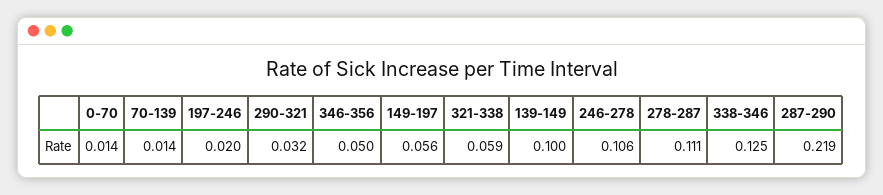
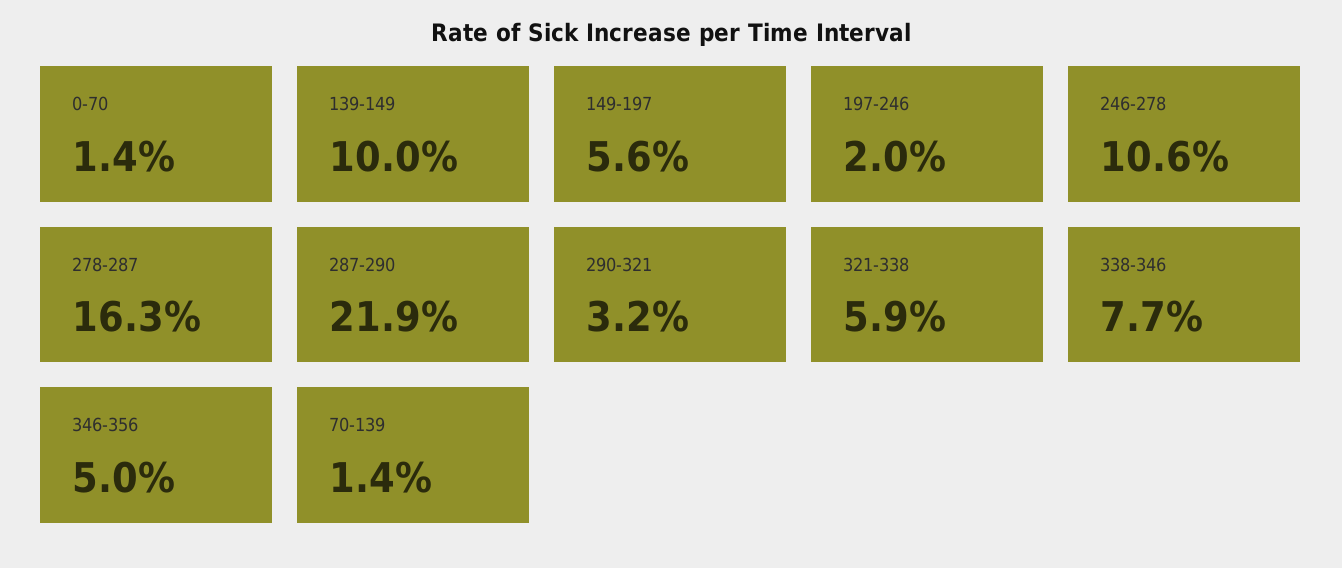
  {
    "0-70": 0.014,
    "70-139": 0.014,
    "197-246": 0.02,
    "290-321": 0.032,
    "346-356": 0.05,
    "149-197": 0.056,
    "321-338": 0.059,
    "139-149": 0.1,
    "246-278": 0.106,
-   "278-287": 0.111,
+   "278-287": 0.163,
-   "338-346": 0.125,
+   "338-346": 0.077,
    "287-290": 0.219
  }

